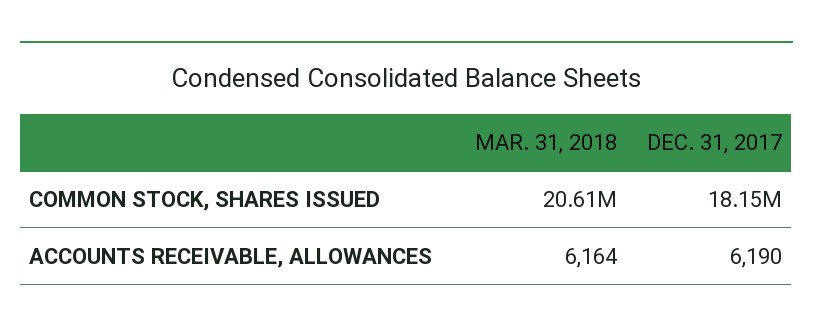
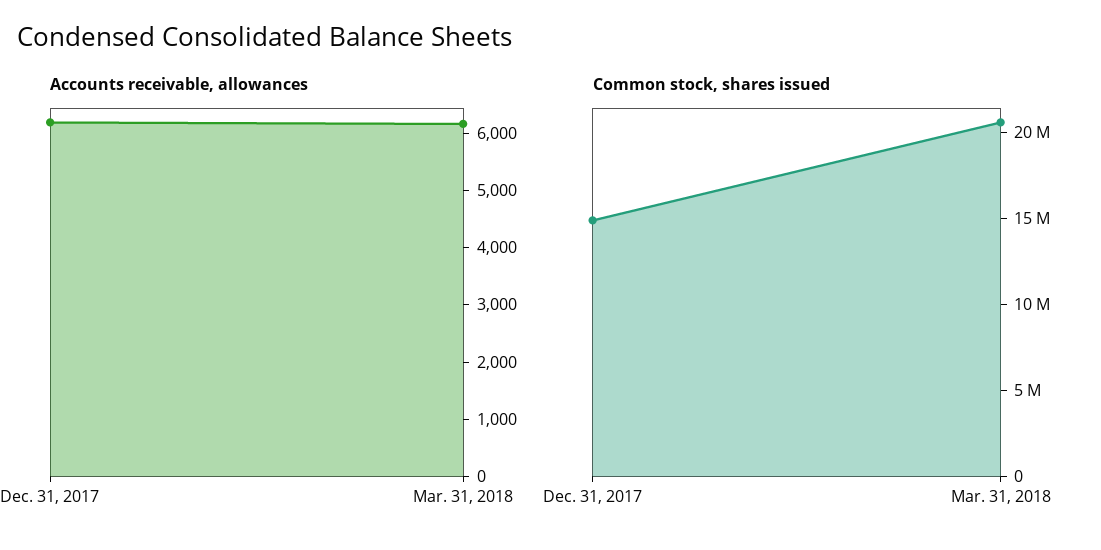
  {
    "COMMON STOCK, SHARES ISSUED": {
      "MAR. 31, 2018": 20610000,
-     "DEC. 31, 2017": 18150000
+     "DEC. 31, 2017": 15000000
    },
    "ACCOUNTS RECEIVABLE, ALLOWANCES": {
      "MAR. 31, 2018": 6164,
      "DEC. 31, 2017": 6190
    }
  }

